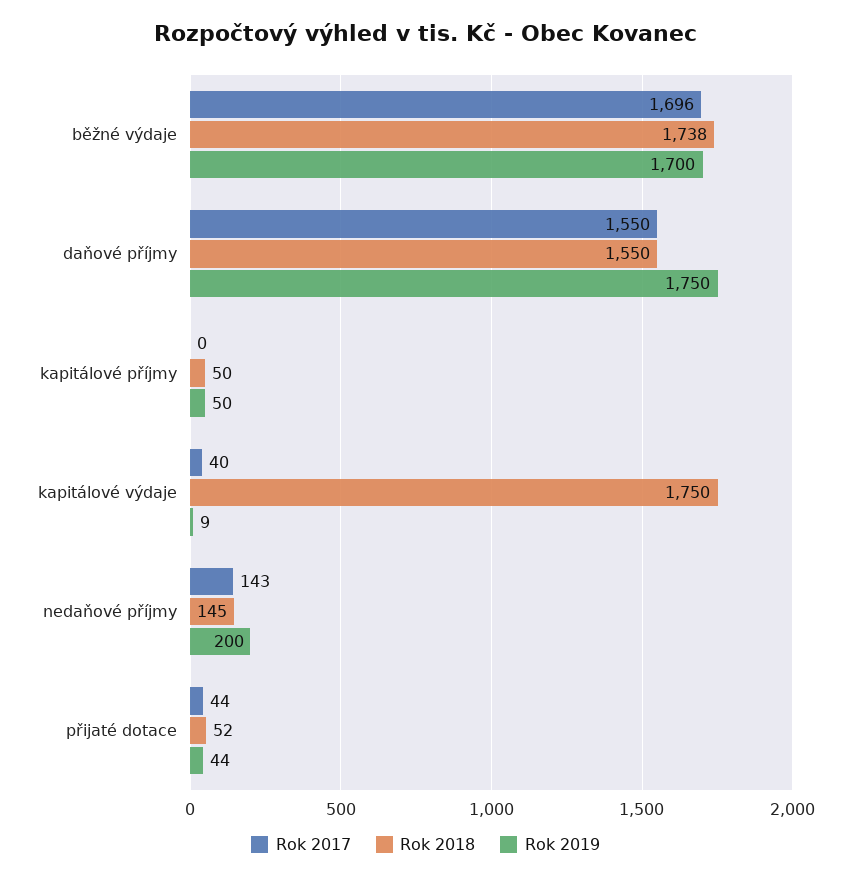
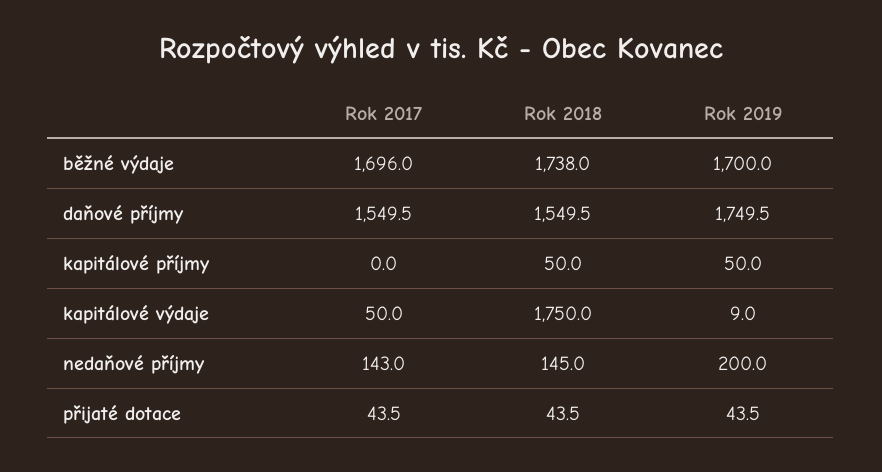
  {
    "Rok 2017": {
      "běžné výdaje": 1696,
      "daňové příjmy": 1549.5,
      "kapitálové příjmy": 0,
-     "kapitálové výdaje": 40,
+     "kapitálové výdaje": 50,
      "nedaňové příjmy": 143,
      "přijaté dotace": 43.5
    },
    "Rok 2018": {
      "běžné výdaje": 1738,
      "daňové příjmy": 1549.5,
      "kapitálové příjmy": 50,
      "kapitálové výdaje": 1750,
      "nedaňové příjmy": 145,
-     "přijaté dotace": 52
+     "přijaté dotace": 43.5
    },
    "Rok 2019": {
      "běžné výdaje": 1700,
      "daňové příjmy": 1749.5,
      "kapitálové příjmy": 50,
      "kapitálové výdaje": 9,
      "nedaňové příjmy": 200,
      "přijaté dotace": 43.5
    }
  }

